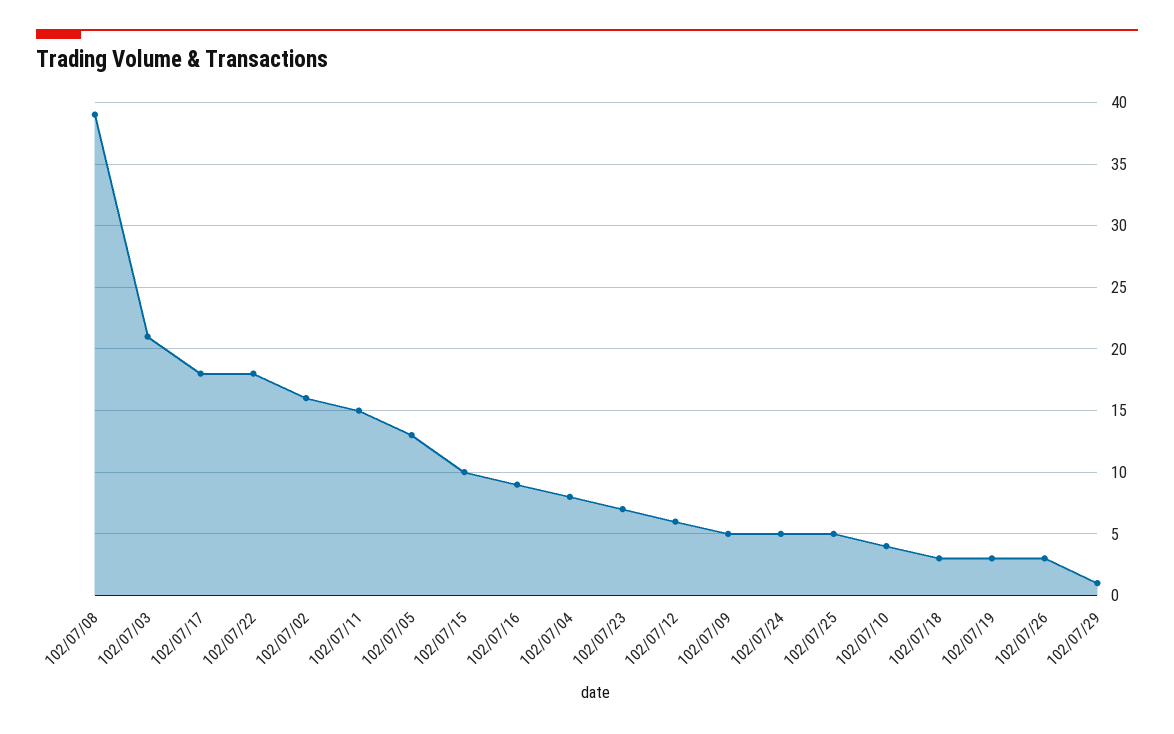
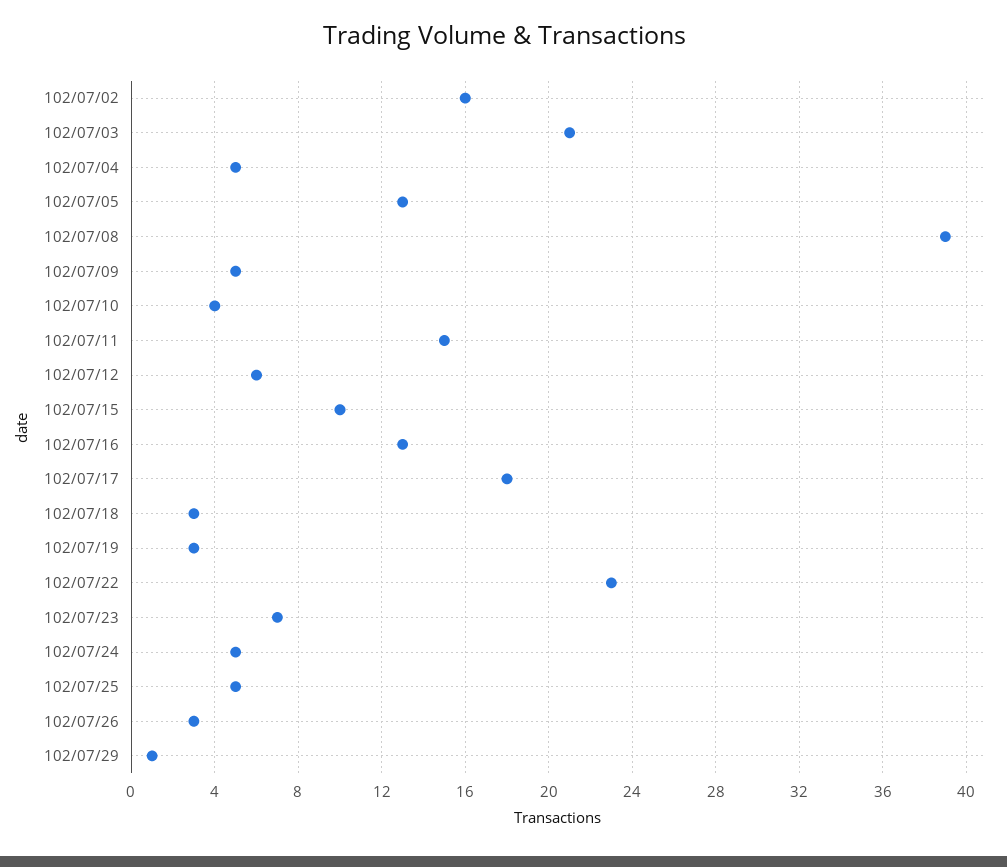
  {
    "102/07/08": 39,
    "102/07/03": 21,
    "102/07/17": 18,
-   "102/07/22": 18,
+   "102/07/22": 23,
    "102/07/02": 16,
    "102/07/11": 15,
    "102/07/05": 13,
    "102/07/15": 10,
-   "102/07/16": 9,
+   "102/07/16": 13,
-   "102/07/04": 8,
+   "102/07/04": 5,
    "102/07/23": 7,
    "102/07/12": 6,
    "102/07/09": 5,
    "102/07/24": 5,
    "102/07/25": 5,
    "102/07/10": 4,
    "102/07/18": 3,
    "102/07/19": 3,
    "102/07/26": 3,
    "102/07/29": 1
  }

